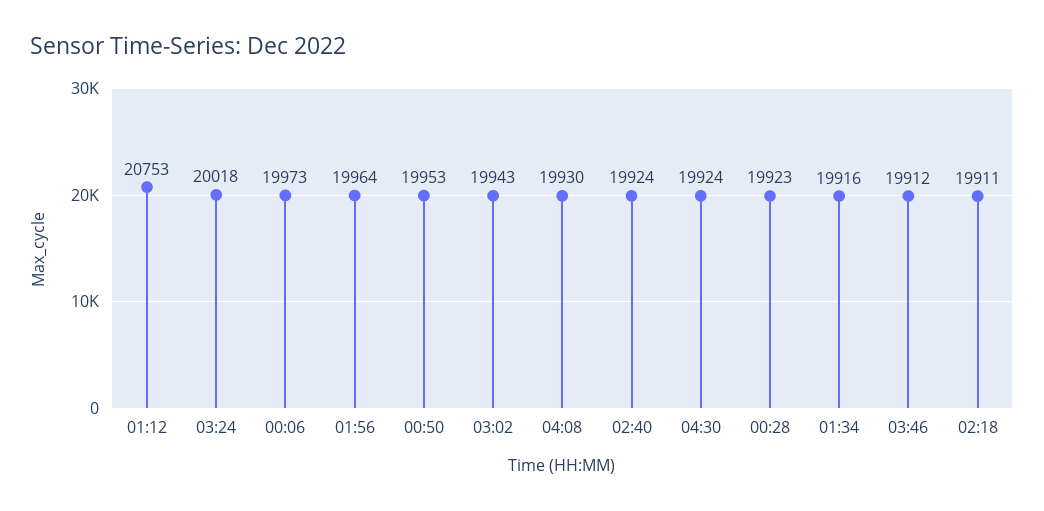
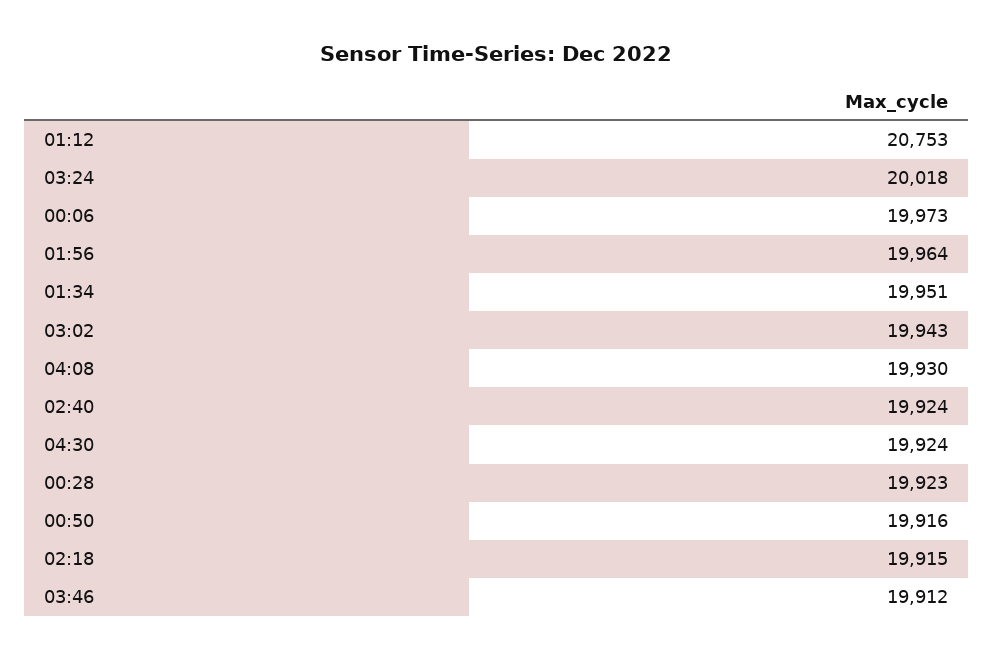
  {
    "01:12": 20753,
    "03:24": 20018,
    "00:06": 19973,
    "01:56": 19964,
-   "00:50": 19953,
+   "00:50": 19916,
    "03:02": 19943,
    "04:08": 19930,
    "02:40": 19924,
    "04:30": 19924,
    "00:28": 19923,
-   "01:34": 19916,
+   "01:34": 19951,
    "03:46": 19912,
-   "02:18": 19911
+   "02:18": 19915
  }

